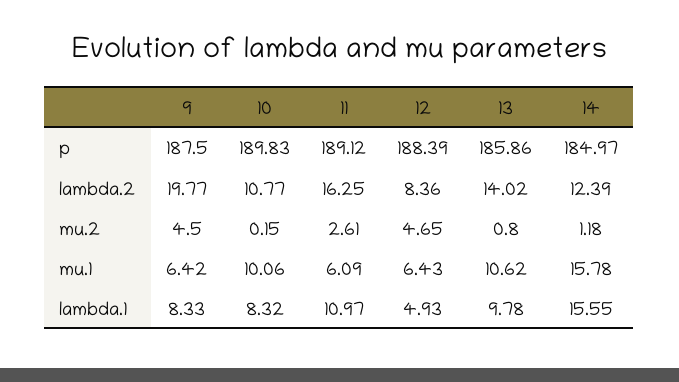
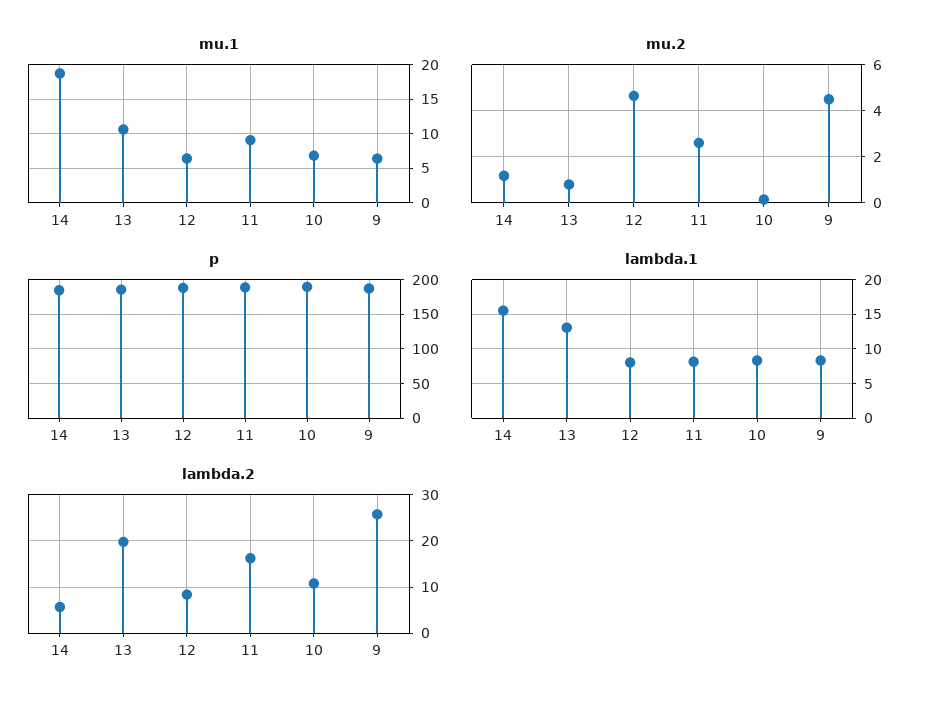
  {
    "p": {
      "9": 187.5,
      "10": 189.83,
      "11": 189.12,
      "12": 188.39,
      "13": 185.86,
      "14": 184.97
    },
    "lambda.2": {
-     "9": 19.77,
+     "9": 26,
      "10": 10.77,
      "11": 16.25,
      "12": 8.36,
-     "13": 14.02,
+     "13": 20,
-     "14": 12.39
+     "14": 6
    },
    "mu.2": {
      "9": 4.5,
      "10": 0.15,
      "11": 2.61,
      "12": 4.65,
      "13": 0.8,
      "14": 1.18
    },
    "mu.1": {
      "9": 6.42,
-     "10": 10.06,
+     "10": 7,
-     "11": 6.09,
+     "11": 9,
      "12": 6.43,
      "13": 10.62,
-     "14": 15.78
+     "14": 19
    },
    "lambda.1": {
      "9": 8.33,
      "10": 8.32,
-     "11": 10.97,
+     "11": 8,
-     "12": 4.93,
+     "12": 8,
-     "13": 9.78,
+     "13": 13,
      "14": 15.55
    }
  }

